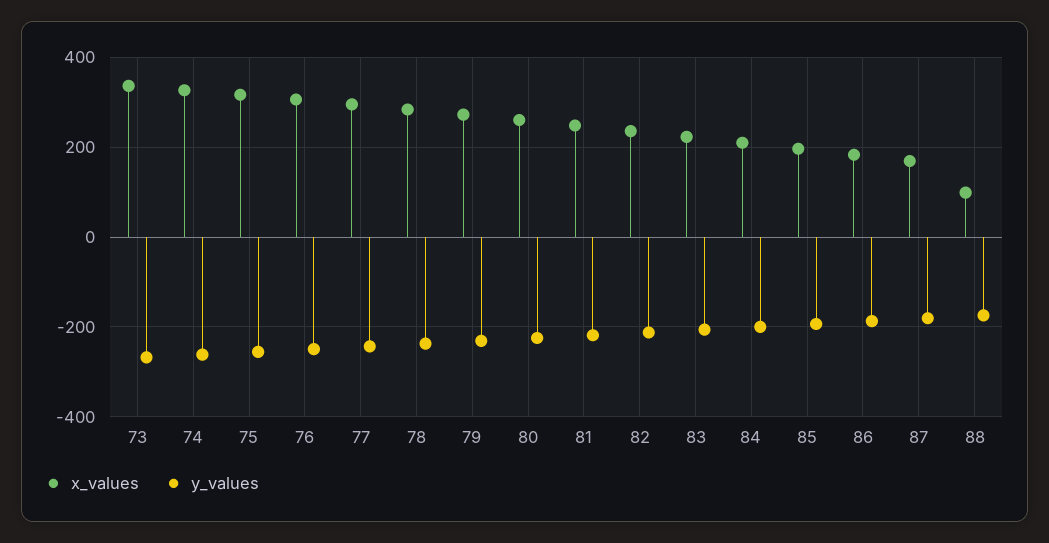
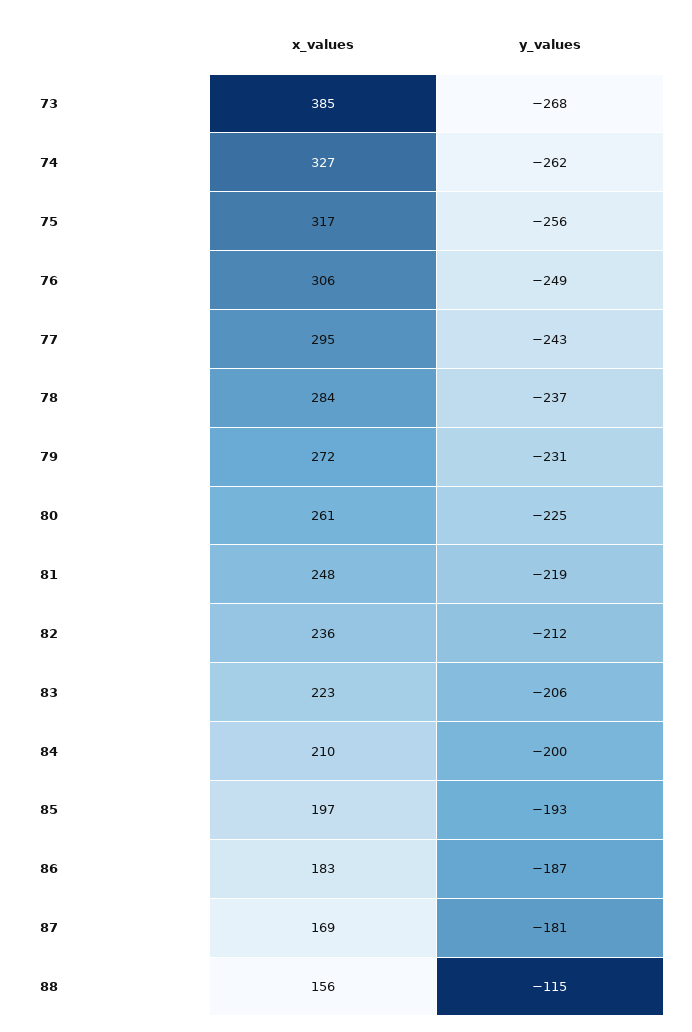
  {
    "x_values": {
-     "73": 340,
+     "73": 385,
      "74": 327,
      "75": 317,
      "76": 306,
      "77": 295,
      "78": 284,
      "79": 272,
      "80": 261,
      "81": 248,
      "82": 236,
      "83": 223,
      "84": 210,
      "85": 197,
      "86": 183,
      "87": 169,
-     "88": 100
+     "88": 156
    },
    "y_values": {
      "73": -268,
      "74": -262,
      "75": -256,
      "76": -249,
      "77": -243,
      "78": -237,
      "79": -231,
      "80": -225,
      "81": -219,
      "82": -212,
      "83": -206,
      "84": -200,
      "85": -193,
      "86": -187,
      "87": -181,
-     "88": -180
+     "88": -115
    }
  }

